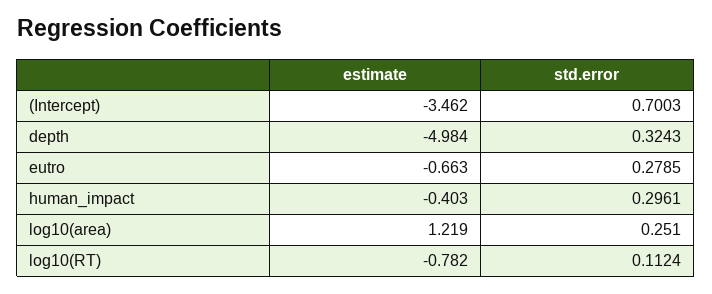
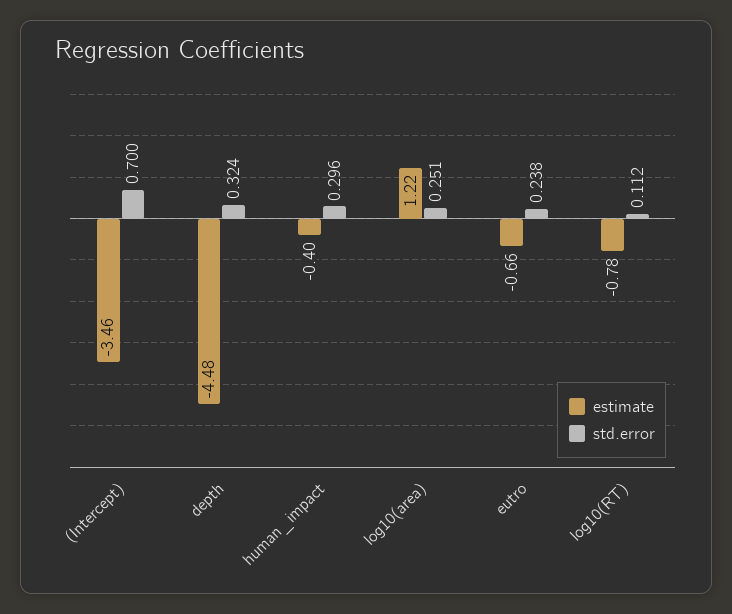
  {
    "estimate": {
      "(Intercept)": -3.462,
-     "depth": -4.984,
+     "depth": -4.48,
      "eutro": -0.663,
      "human_impact": -0.403,
      "log10(area)": 1.219,
      "log10(RT)": -0.782
    },
    "std.error": {
      "(Intercept)": 0.7003,
      "depth": 0.3243,
-     "eutro": 0.2785,
+     "eutro": 0.238,
      "human_impact": 0.2961,
      "log10(area)": 0.251,
      "log10(RT)": 0.1124
    }
  }

